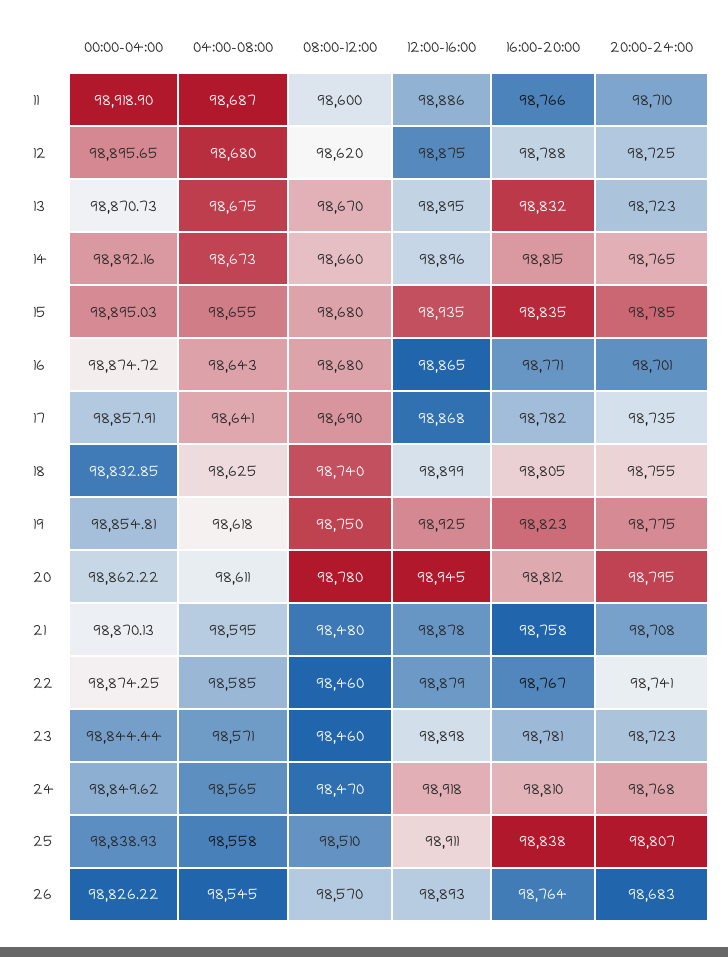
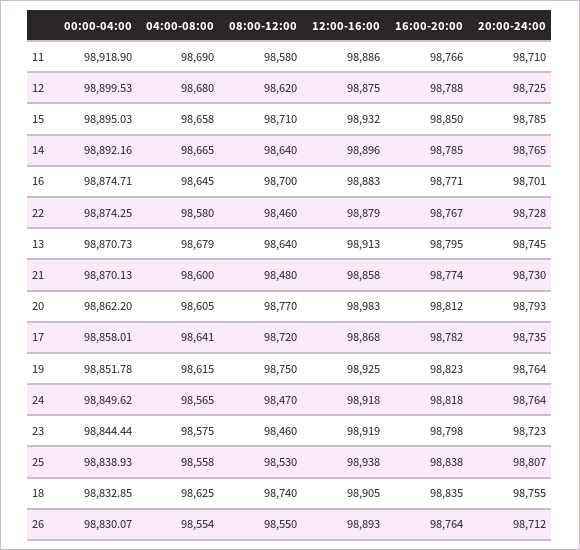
  {
    "00:00-04:00": {
      "11": 98918.9,
-     "12": 98895.65,
+     "12": 98899.53,
      "13": 98870.73,
      "14": 98892.16,
      "15": 98895.03,
-     "16": 98874.72,
+     "16": 98874.71,
-     "17": 98857.91,
+     "17": 98858.01,
      "18": 98832.85,
-     "19": 98854.81,
+     "19": 98851.78,
-     "20": 98862.22,
+     "20": 98862.2,
      "21": 98870.13,
      "22": 98874.25,
      "23": 98844.44,
      "24": 98849.62,
      "25": 98838.93,
-     "26": 98826.22
+     "26": 98830.07
    },
    "04:00-08:00": {
-     "11": 98687,
+     "11": 98690,
      "12": 98680,
-     "13": 98675,
+     "13": 98679,
-     "14": 98673,
+     "14": 98665,
-     "15": 98655,
+     "15": 98658,
-     "16": 98643,
+     "16": 98645,
      "17": 98641,
      "18": 98625,
-     "19": 98618,
+     "19": 98615,
-     "20": 98611,
+     "20": 98605,
-     "21": 98595,
+     "21": 98600,
-     "22": 98585,
+     "22": 98580,
-     "23": 98571,
+     "23": 98575,
      "24": 98565,
      "25": 98558,
-     "26": 98545
+     "26": 98554
    },
    "08:00-12:00": {
-     "11": 98600,
+     "11": 98580,
      "12": 98620,
-     "13": 98670,
+     "13": 98640,
-     "14": 98660,
+     "14": 98640,
-     "15": 98680,
+     "15": 98710,
-     "16": 98680,
+     "16": 98700,
-     "17": 98690,
+     "17": 98720,
      "18": 98740,
      "19": 98750,
-     "20": 98780,
+     "20": 98770,
      "21": 98480,
      "22": 98460,
      "23": 98460,
      "24": 98470,
-     "25": 98510,
+     "25": 98530,
-     "26": 98570
+     "26": 98550
    },
    "12:00-16:00": {
      "11": 98886,
      "12": 98875,
-     "13": 98895,
+     "13": 98913,
      "14": 98896,
-     "15": 98935,
+     "15": 98932,
-     "16": 98865,
+     "16": 98883,
      "17": 98868,
-     "18": 98899,
+     "18": 98905,
      "19": 98925,
-     "20": 98945,
+     "20": 98983,
-     "21": 98878,
+     "21": 98858,
      "22": 98879,
-     "23": 98898,
+     "23": 98919,
      "24": 98918,
-     "25": 98911,
+     "25": 98938,
      "26": 98893
    },
    "16:00-20:00": {
      "11": 98766,
      "12": 98788,
-     "13": 98832,
+     "13": 98795,
-     "14": 98815,
+     "14": 98785,
-     "15": 98835,
+     "15": 98850,
      "16": 98771,
      "17": 98782,
-     "18": 98805,
+     "18": 98835,
      "19": 98823,
      "20": 98812,
-     "21": 98758,
+     "21": 98774,
      "22": 98767,
-     "23": 98781,
+     "23": 98798,
-     "24": 98810,
+     "24": 98818,
      "25": 98838,
      "26": 98764
    },
    "20:00-24:00": {
      "11": 98710,
      "12": 98725,
-     "13": 98723,
+     "13": 98745,
      "14": 98765,
      "15": 98785,
      "16": 98701,
      "17": 98735,
      "18": 98755,
-     "19": 98775,
+     "19": 98764,
-     "20": 98795,
+     "20": 98793,
-     "21": 98708,
+     "21": 98730,
-     "22": 98741,
+     "22": 98728,
      "23": 98723,
-     "24": 98768,
+     "24": 98764,
      "25": 98807,
-     "26": 98683
+     "26": 98712
    }
  }

